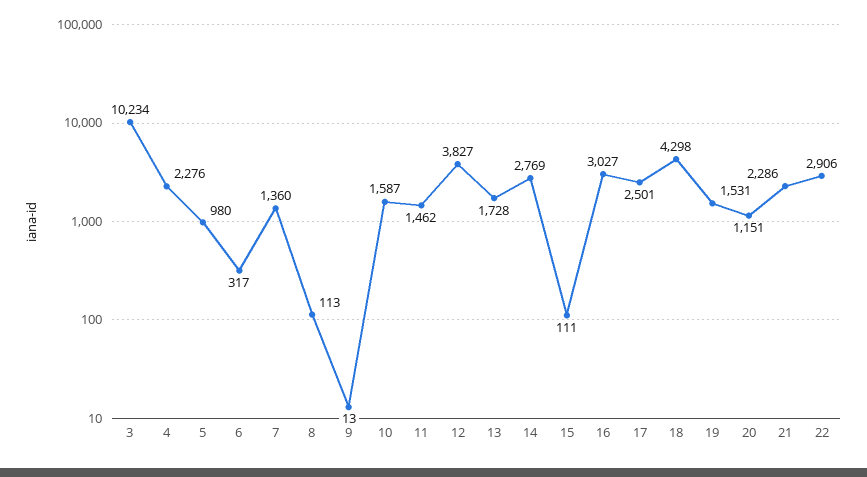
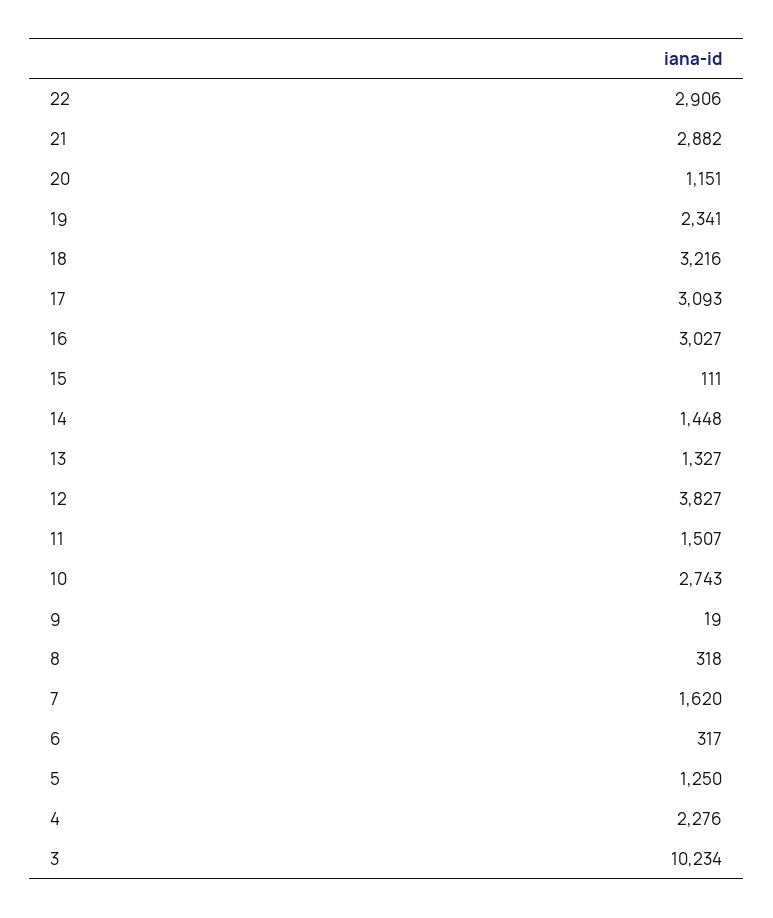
  {
    "3": 10234,
    "4": 2276,
-   "5": 980,
+   "5": 1250,
    "6": 317,
-   "7": 1360,
+   "7": 1620,
-   "8": 113,
+   "8": 318,
-   "9": 13,
+   "9": 19,
-   "10": 1587,
+   "10": 2743,
-   "11": 1462,
+   "11": 1507,
    "12": 3827,
-   "13": 1728,
+   "13": 1327,
-   "14": 2769,
+   "14": 1448,
    "15": 111,
    "16": 3027,
-   "17": 2501,
+   "17": 3093,
-   "18": 4298,
+   "18": 3216,
-   "19": 1531,
+   "19": 2341,
    "20": 1151,
-   "21": 2286,
+   "21": 2882,
    "22": 2906
  }

